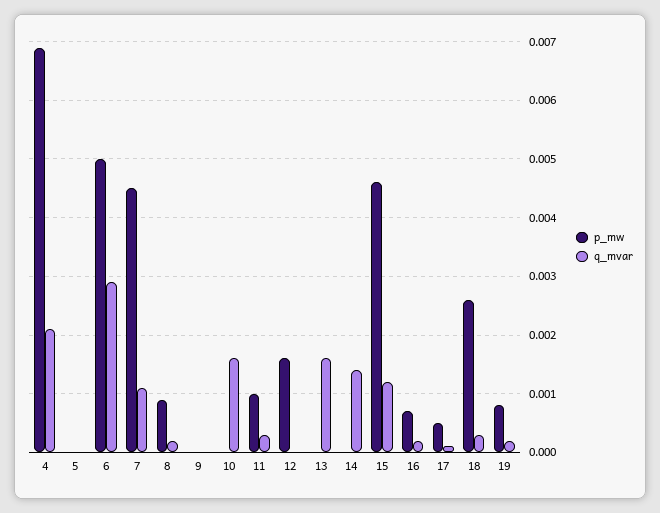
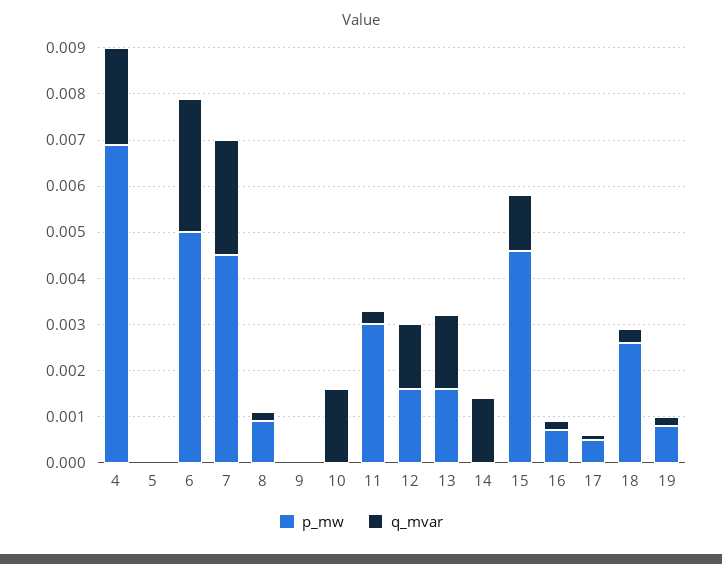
  {
    "p_mw": {
      "4": 0.007,
      "5": 0,
      "6": 0.005,
      "7": 0.0045,
      "8": 0.001,
      "9": 0,
      "10": 0,
-     "11": 0.001,
+     "11": 0.003,
      "12": 0.0015,
-     "13": 0,
+     "13": 0.0015,
      "14": 0,
      "15": 0.0045,
      "16": 0.0005,
      "17": 0.0005,
      "18": 0.0025,
      "19": 0.001
    },
    "q_mvar": {
      "4": 0.002,
      "5": 0,
      "6": 0.003,
-     "7": 0.001,
+     "7": 0.0025,
      "8": 0,
      "9": 0,
      "10": 0.0015,
      "11": 0.0005,
-     "12": 0,
+     "12": 0.0015,
      "13": 0.0015,
      "14": 0.0015,
      "15": 0.001,
      "16": 0,
      "17": 0,
      "18": 0.0005,
      "19": 0
    }
  }

